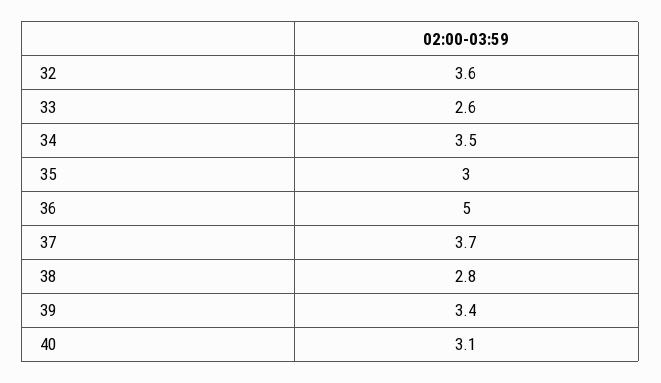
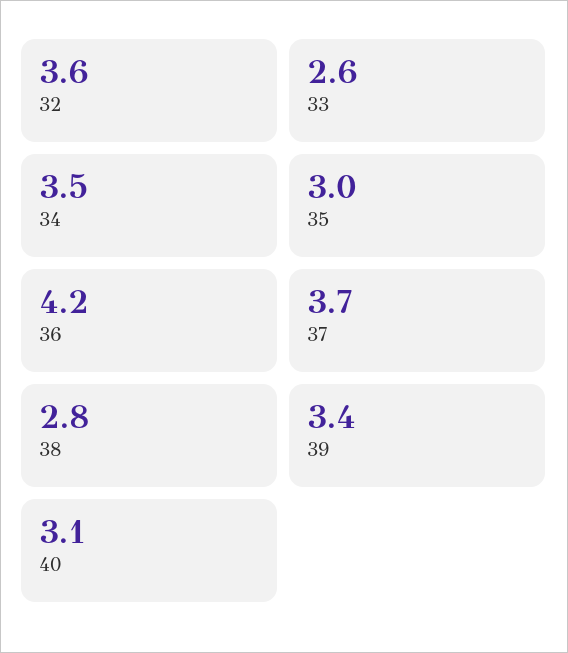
  {
    "32": 3.6,
    "33": 2.6,
    "34": 3.5,
    "35": 3,
-   "36": 5,
+   "36": 4.2,
    "37": 3.7,
    "38": 2.8,
    "39": 3.4,
    "40": 3.1
  }

